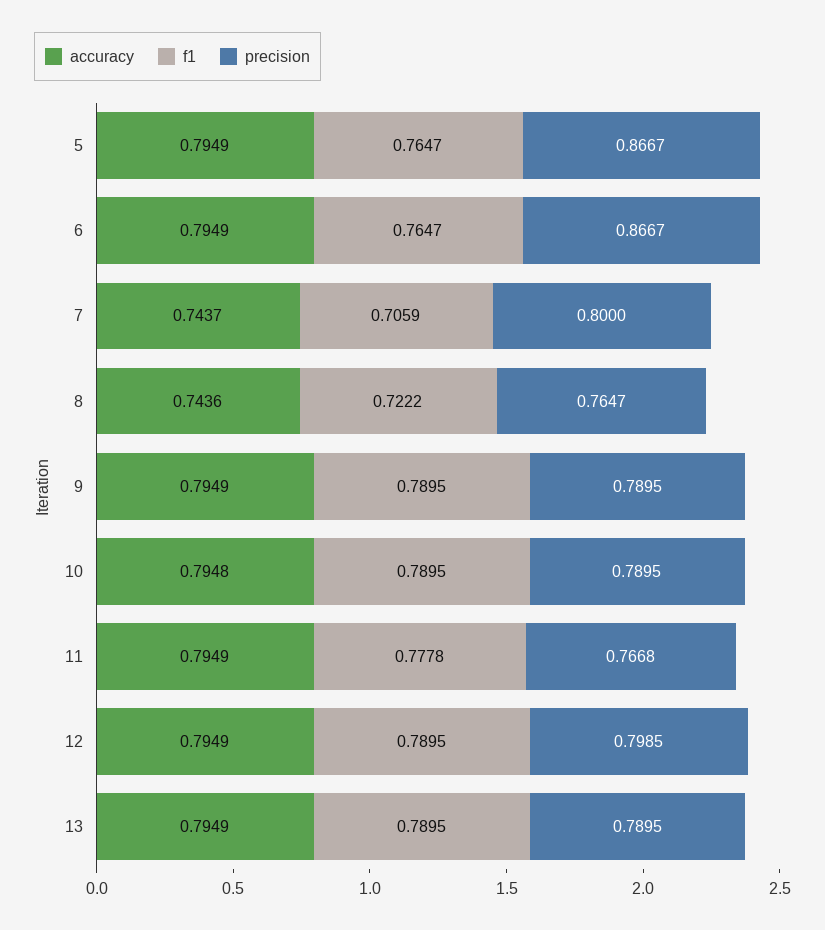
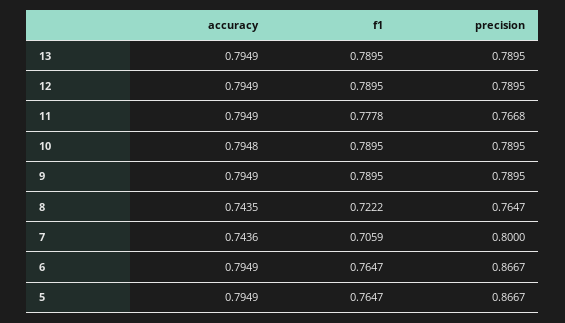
  {
    "accuracy": {
      "5": 0.7949,
      "6": 0.7949,
-     "7": 0.7437,
+     "7": 0.7436,
-     "8": 0.7436,
+     "8": 0.7435,
      "9": 0.7949,
      "10": 0.7948,
      "11": 0.7949,
      "12": 0.7949,
      "13": 0.7949
    },
    "f1": {
      "5": 0.7647,
      "6": 0.7647,
      "7": 0.7059,
      "8": 0.7222,
      "9": 0.7895,
      "10": 0.7895,
      "11": 0.7778,
      "12": 0.7895,
      "13": 0.7895
    },
    "precision": {
      "5": 0.8667,
      "6": 0.8667,
      "7": 0.8,
      "8": 0.7647,
      "9": 0.7895,
      "10": 0.7895,
      "11": 0.7668,
-     "12": 0.7985,
+     "12": 0.7895,
      "13": 0.7895
    }
  }

